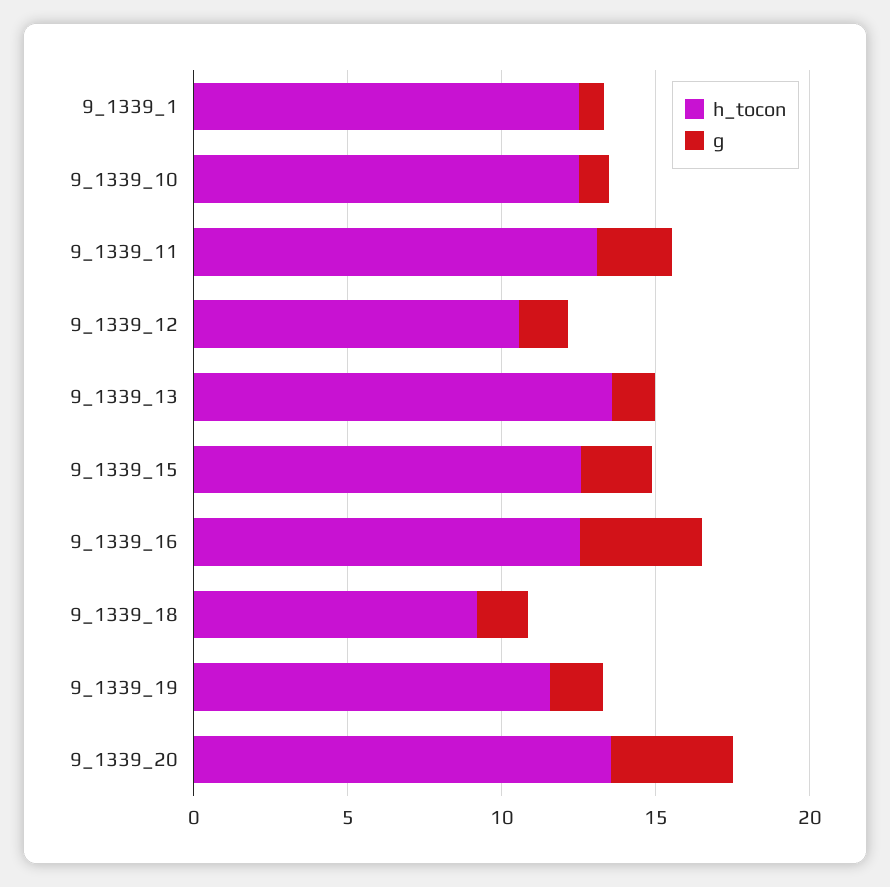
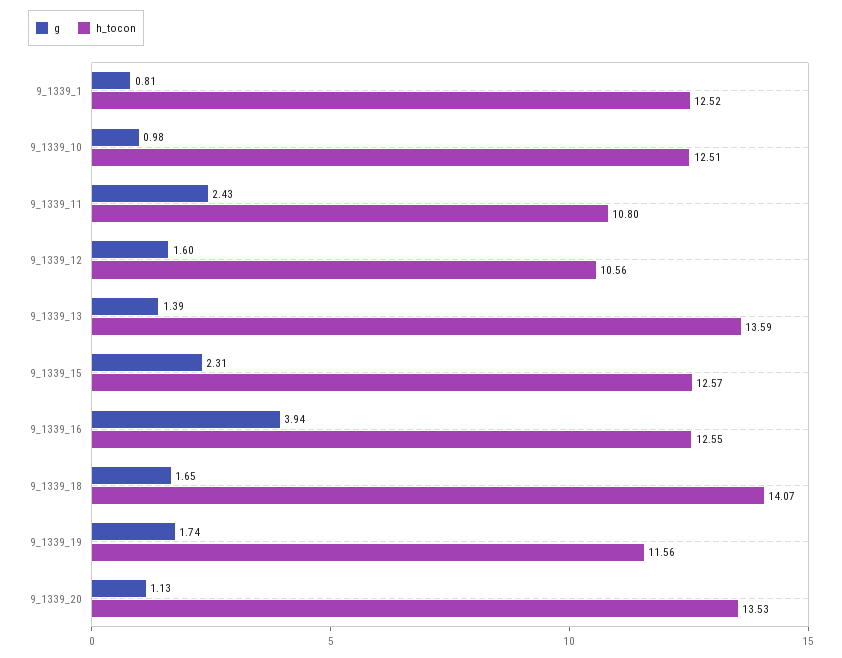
  {
    "h_tocon": {
      "9_1339_1": 12.52,
      "9_1339_10": 12.51,
-     "9_1339_11": 13,
+     "9_1339_11": 10.8,
      "9_1339_12": 10.56,
      "9_1339_13": 13.59,
      "9_1339_15": 12.57,
      "9_1339_16": 12.55,
-     "9_1339_18": 9,
+     "9_1339_18": 14.07,
      "9_1339_19": 11.56,
      "9_1339_20": 13.53
    },
    "g": {
      "9_1339_1": 0.81,
      "9_1339_10": 0.98,
      "9_1339_11": 2.43,
      "9_1339_12": 1.6,
      "9_1339_13": 1.39,
      "9_1339_15": 2.31,
      "9_1339_16": 3.94,
      "9_1339_18": 1.65,
      "9_1339_19": 1.74,
-     "9_1339_20": 4
+     "9_1339_20": 1.13
    }
  }

